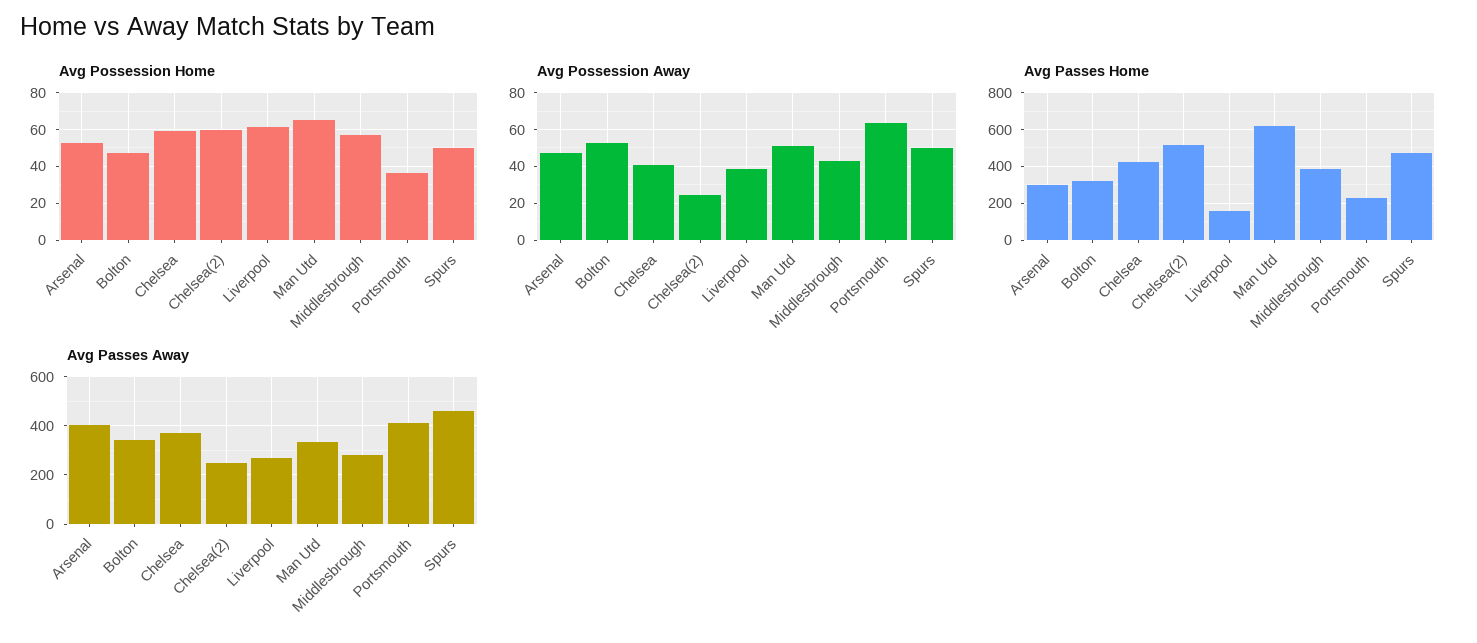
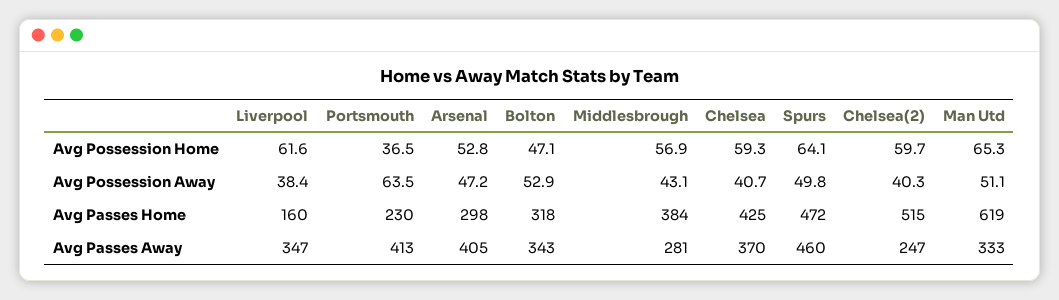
  {
    "Avg Possession Home": {
      "Arsenal": 52.8,
      "Bolton": 47.1,
      "Chelsea": 59.3,
      "Chelsea(2)": 59.7,
      "Liverpool": 61.6,
      "Man Utd": 65.3,
      "Middlesbrough": 56.9,
      "Portsmouth": 36.5,
-     "Spurs": 50
+     "Spurs": 64.1
    },
    "Avg Possession Away": {
      "Arsenal": 47.2,
      "Bolton": 52.9,
      "Chelsea": 40.7,
-     "Chelsea(2)": 25,
+     "Chelsea(2)": 40.3,
      "Liverpool": 38.4,
      "Man Utd": 51.1,
      "Middlesbrough": 43.1,
      "Portsmouth": 63.5,
      "Spurs": 49.8
    },
    "Avg Passes Home": {
      "Arsenal": 298,
      "Bolton": 318,
      "Chelsea": 425,
      "Chelsea(2)": 515,
      "Liverpool": 160,
      "Man Utd": 619,
      "Middlesbrough": 384,
      "Portsmouth": 230,
      "Spurs": 472
    },
    "Avg Passes Away": {
      "Arsenal": 405,
      "Bolton": 343,
      "Chelsea": 370,
      "Chelsea(2)": 247,
-     "Liverpool": 275,
+     "Liverpool": 347,
      "Man Utd": 333,
      "Middlesbrough": 281,
      "Portsmouth": 413,
      "Spurs": 460
    }
  }

